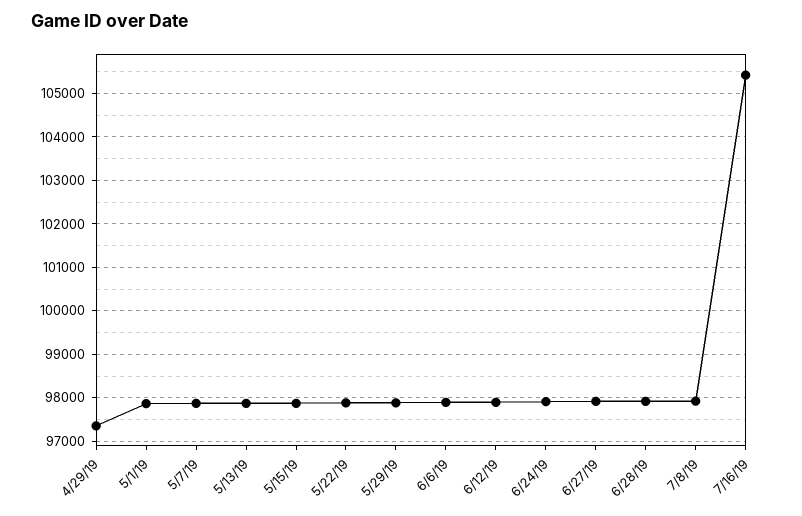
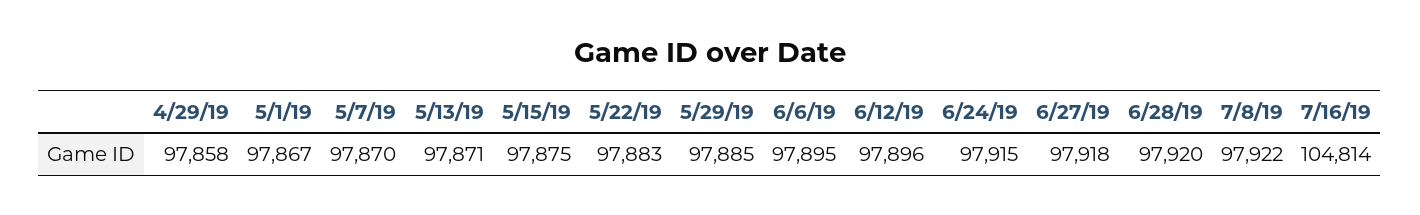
  {
-   "4/29/19": 97400,
+   "4/29/19": 97858,
    "5/1/19": 97867,
    "5/7/19": 97870,
    "5/13/19": 97871,
    "5/15/19": 97875,
    "5/22/19": 97883,
    "5/29/19": 97885,
    "6/6/19": 97895,
    "6/12/19": 97896,
    "6/24/19": 97915,
    "6/27/19": 97918,
    "6/28/19": 97920,
    "7/8/19": 97922,
-   "7/16/19": 105400
+   "7/16/19": 104814
  }

